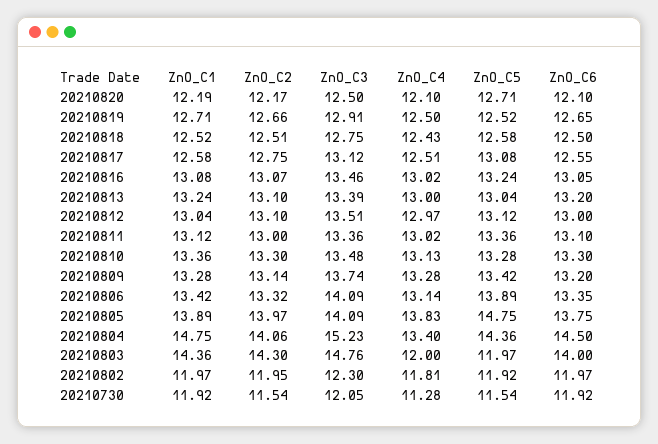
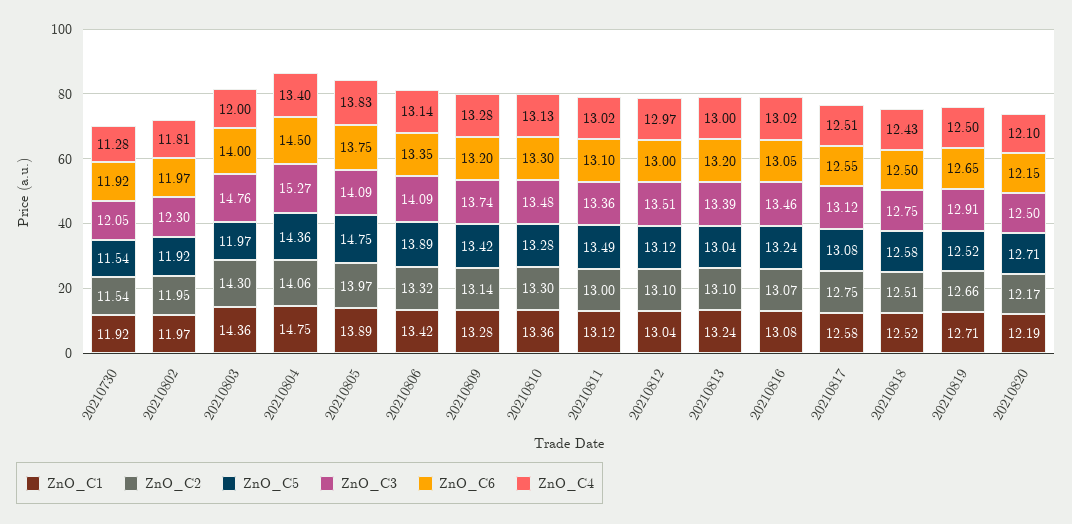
  {
    "ZnO_C1": {
      "20210820": 12.19,
      "20210819": 12.71,
      "20210818": 12.52,
      "20210817": 12.58,
      "20210816": 13.08,
      "20210813": 13.24,
      "20210812": 13.04,
      "20210811": 13.12,
      "20210810": 13.36,
      "20210809": 13.28,
      "20210806": 13.42,
      "20210805": 13.89,
      "20210804": 14.75,
      "20210803": 14.36,
      "20210802": 11.97,
      "20210730": 11.92
    },
    "ZnO_C2": {
      "20210820": 12.17,
      "20210819": 12.66,
      "20210818": 12.51,
      "20210817": 12.75,
      "20210816": 13.07,
      "20210813": 13.1,
      "20210812": 13.1,
      "20210811": 13,
      "20210810": 13.3,
      "20210809": 13.14,
      "20210806": 13.32,
      "20210805": 13.97,
      "20210804": 14.06,
      "20210803": 14.3,
      "20210802": 11.95,
      "20210730": 11.54
    },
    "ZnO_C3": {
      "20210820": 12.5,
      "20210819": 12.91,
      "20210818": 12.75,
      "20210817": 13.12,
      "20210816": 13.46,
      "20210813": 13.39,
      "20210812": 13.51,
      "20210811": 13.36,
      "20210810": 13.48,
      "20210809": 13.74,
      "20210806": 14.09,
      "20210805": 14.09,
-     "20210804": 15.23,
+     "20210804": 15.27,
      "20210803": 14.76,
      "20210802": 12.3,
      "20210730": 12.05
    },
    "ZnO_C4": {
      "20210820": 12.1,
      "20210819": 12.5,
      "20210818": 12.43,
      "20210817": 12.51,
      "20210816": 13.02,
      "20210813": 13,
      "20210812": 12.97,
      "20210811": 13.02,
      "20210810": 13.13,
      "20210809": 13.28,
      "20210806": 13.14,
      "20210805": 13.83,
      "20210804": 13.4,
      "20210803": 12,
      "20210802": 11.81,
      "20210730": 11.28
    },
    "ZnO_C5": {
      "20210820": 12.71,
      "20210819": 12.52,
      "20210818": 12.58,
      "20210817": 13.08,
      "20210816": 13.24,
      "20210813": 13.04,
      "20210812": 13.12,
-     "20210811": 13.36,
+     "20210811": 13.49,
      "20210810": 13.28,
      "20210809": 13.42,
      "20210806": 13.89,
      "20210805": 14.75,
      "20210804": 14.36,
      "20210803": 11.97,
      "20210802": 11.92,
      "20210730": 11.54
    },
    "ZnO_C6": {
-     "20210820": 12.1,
+     "20210820": 12.15,
      "20210819": 12.65,
      "20210818": 12.5,
      "20210817": 12.55,
      "20210816": 13.05,
      "20210813": 13.2,
      "20210812": 13,
      "20210811": 13.1,
      "20210810": 13.3,
      "20210809": 13.2,
      "20210806": 13.35,
      "20210805": 13.75,
      "20210804": 14.5,
      "20210803": 14,
      "20210802": 11.97,
      "20210730": 11.92
    }
  }

